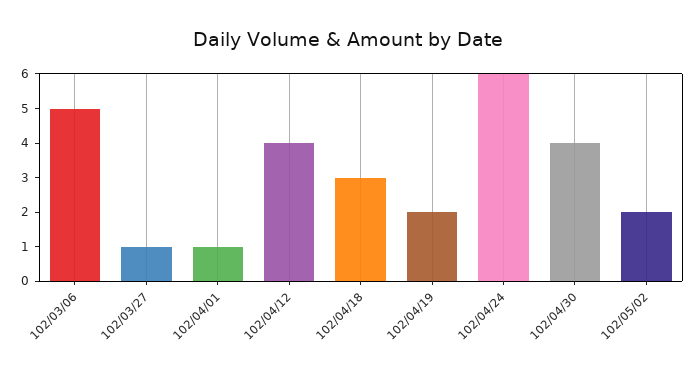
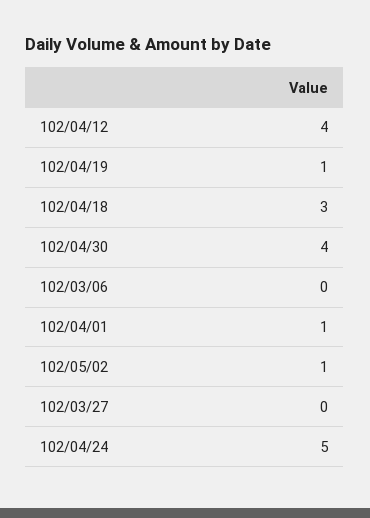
  {
-   "102/03/06": 5,
+   "102/03/06": 0,
-   "102/03/27": 1,
+   "102/03/27": 0,
    "102/04/01": 1,
    "102/04/12": 4,
    "102/04/18": 3,
-   "102/04/19": 2,
+   "102/04/19": 1,
-   "102/04/24": 6,
+   "102/04/24": 5,
    "102/04/30": 4,
-   "102/05/02": 2
+   "102/05/02": 1
  }

